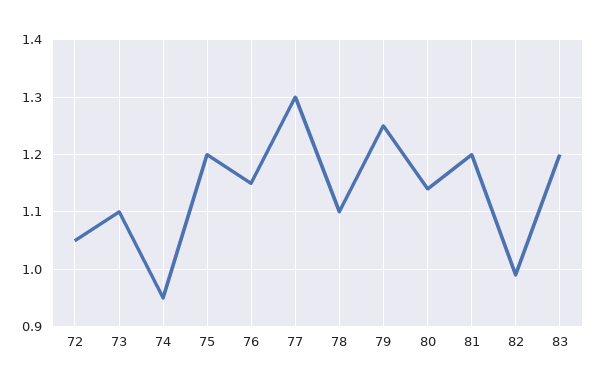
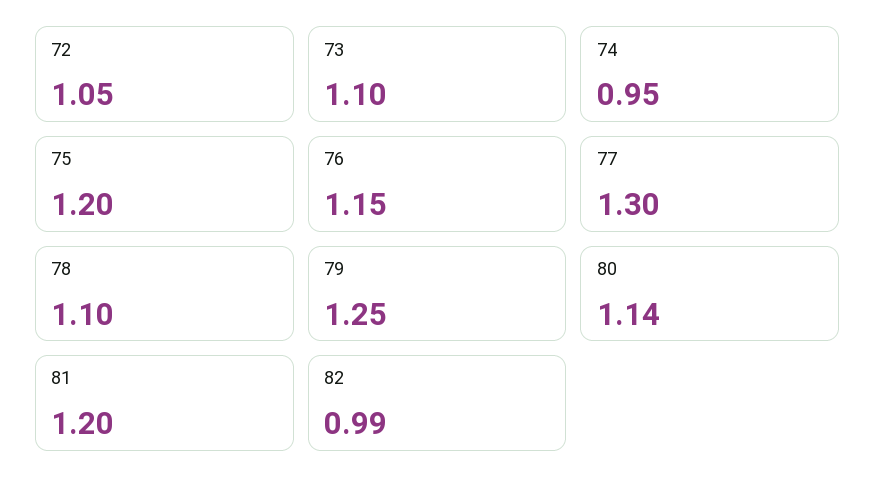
  {
    "72": 1.05,
    "73": 1.1,
    "74": 0.95,
    "75": 1.2,
    "76": 1.15,
    "77": 1.3,
    "78": 1.1,
    "79": 1.25,
    "80": 1.14,
    "81": 1.2,
-   "82": 0.99,
+   "82": 0.99
-   "83": 1.2
  }

